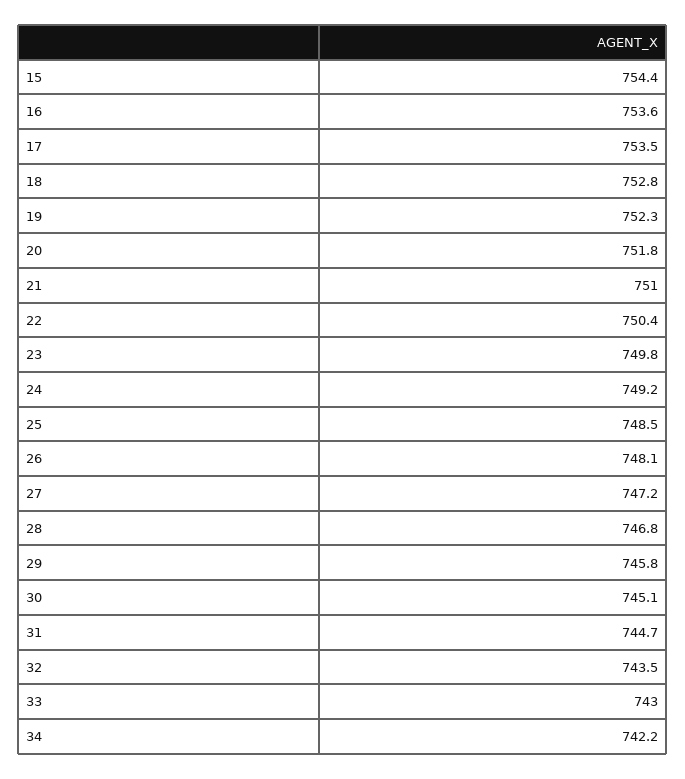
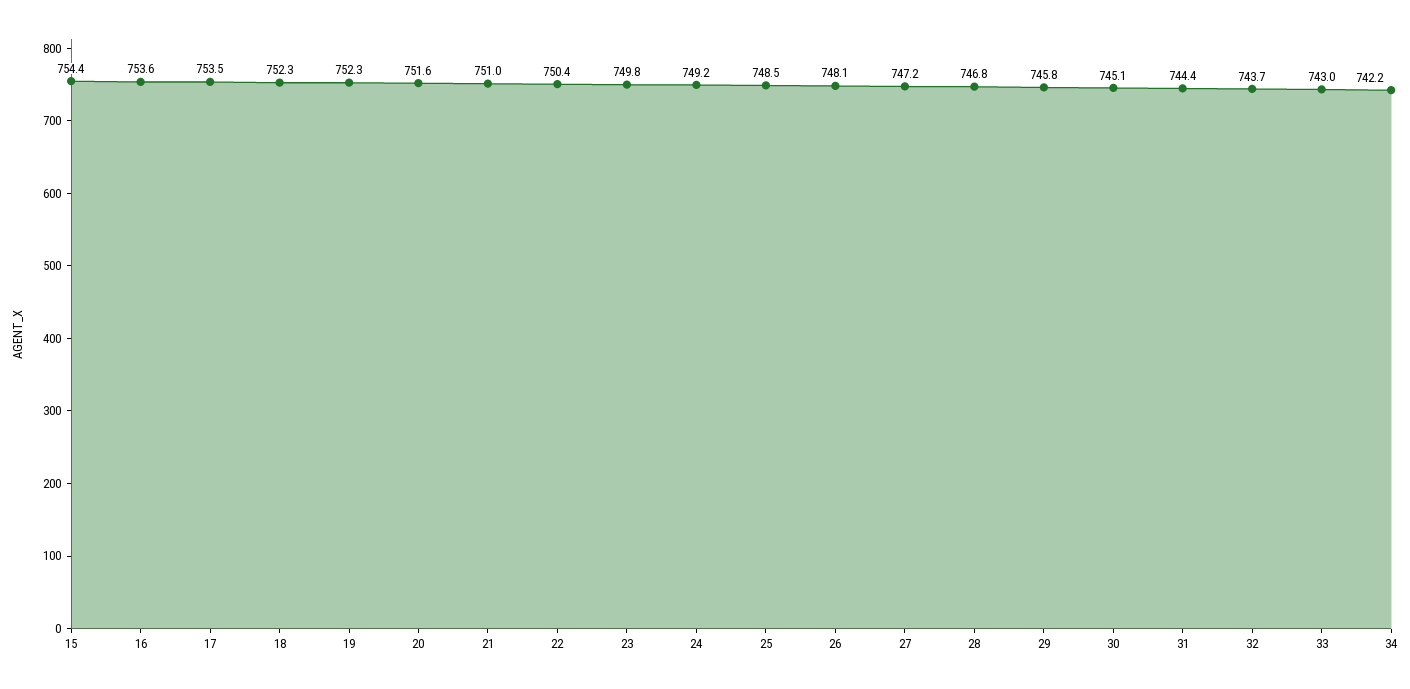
  {
    "15": 754.4,
    "16": 753.6,
    "17": 753.5,
-   "18": 752.8,
+   "18": 752.3,
    "19": 752.3,
-   "20": 751.8,
+   "20": 751.6,
    "21": 751,
    "22": 750.4,
    "23": 749.8,
    "24": 749.2,
    "25": 748.5,
    "26": 748.1,
    "27": 747.2,
    "28": 746.8,
    "29": 745.8,
    "30": 745.1,
-   "31": 744.7,
+   "31": 744.4,
-   "32": 743.5,
+   "32": 743.7,
    "33": 743,
    "34": 742.2
  }

